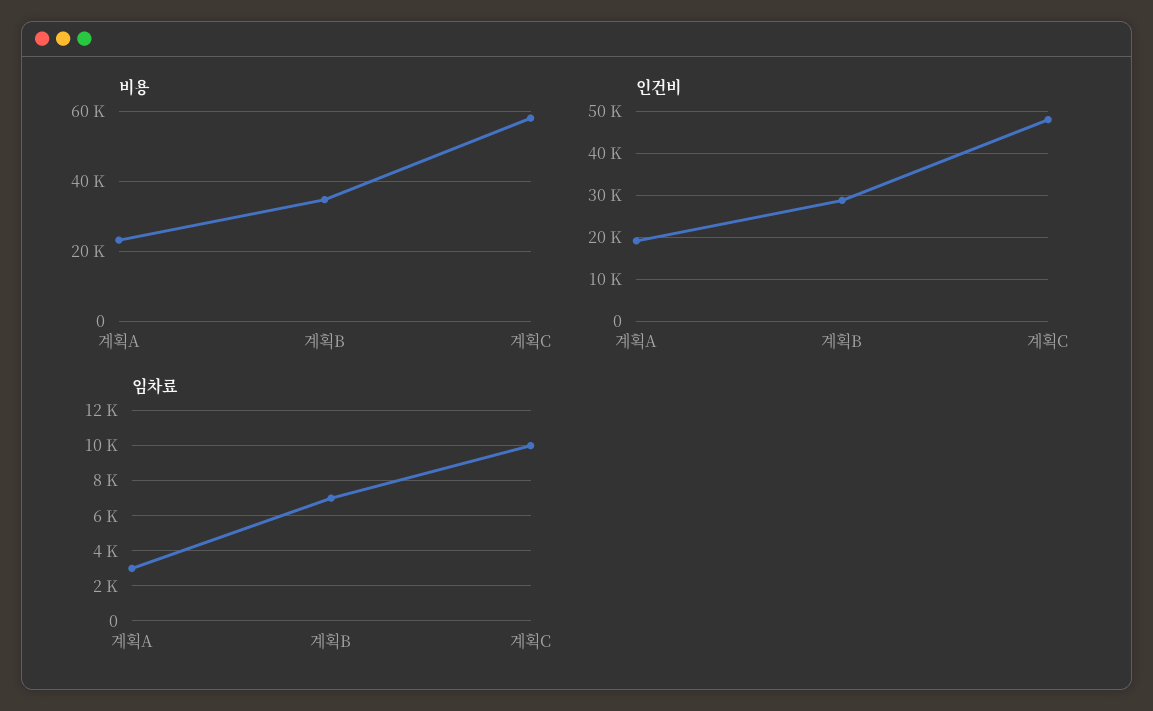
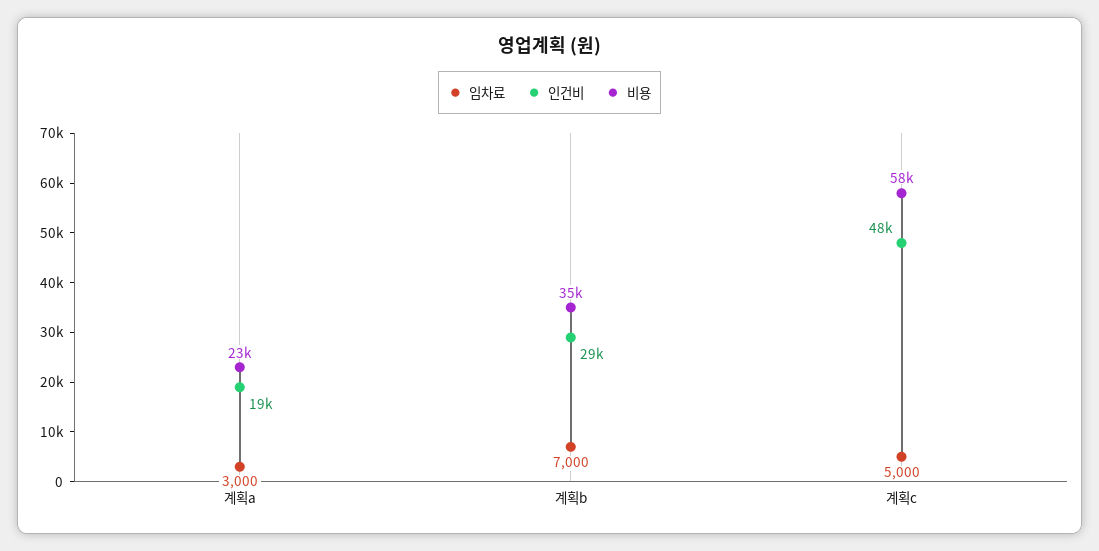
  {
    "비용": {
      "계획A": 23000,
      "계획B": 35000,
      "계획C": 58000
    },
    "인건비": {
      "계획A": 19000,
      "계획B": 29000,
      "계획C": 48000
    },
    "임차료": {
      "계획A": 3000,
      "계획B": 7000,
-     "계획C": 10000
+     "계획C": 5000
    }
  }

